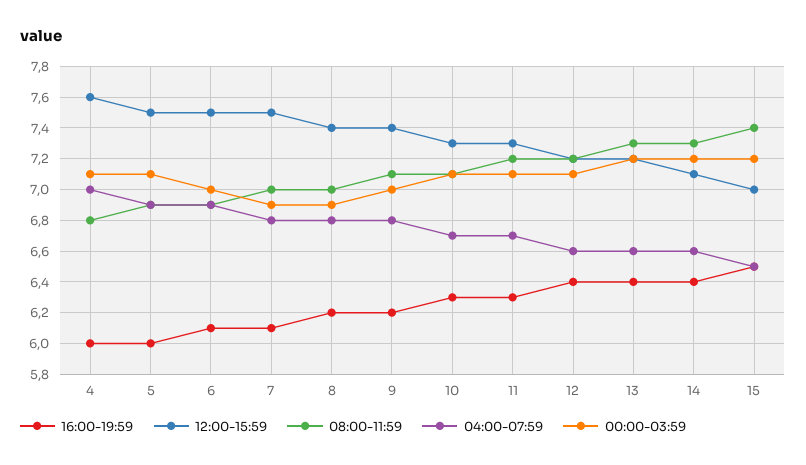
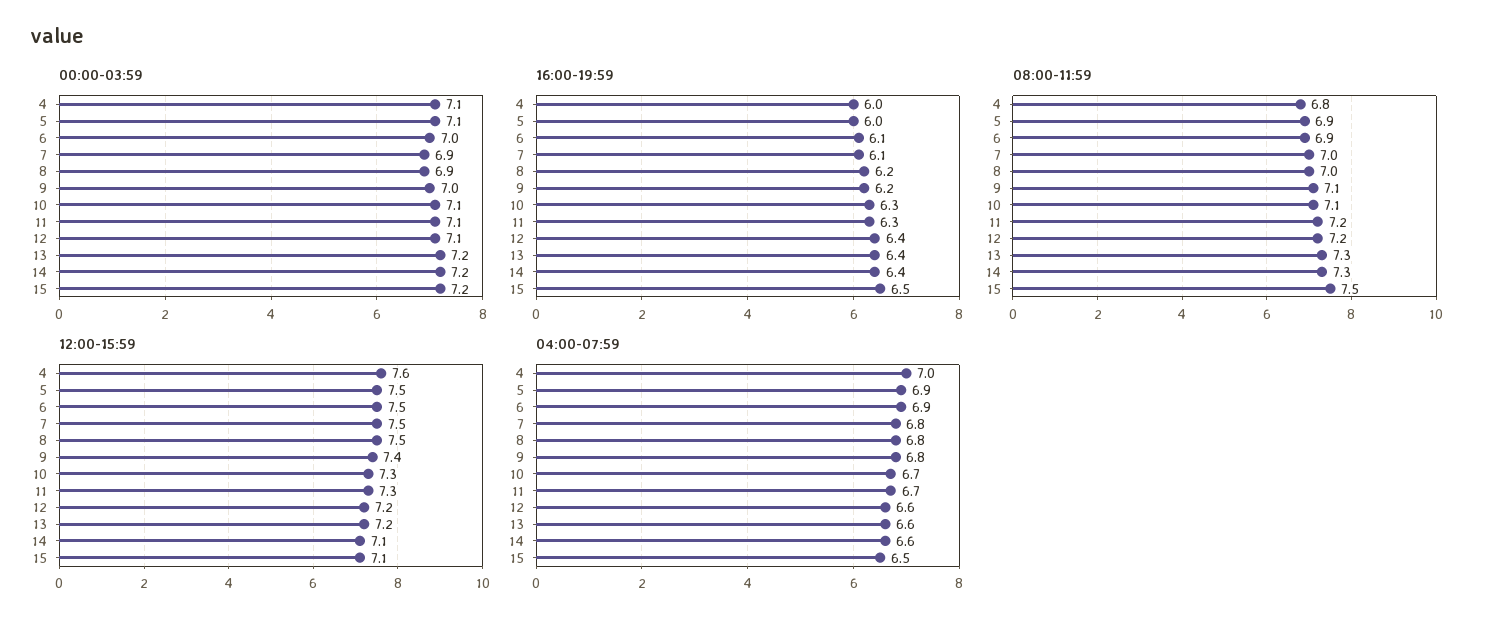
  {
    "16:00-19:59": {
      "4": 6,
      "5": 6,
      "6": 6.1,
      "7": 6.1,
      "8": 6.2,
      "9": 6.2,
      "10": 6.3,
      "11": 6.3,
      "12": 6.4,
      "13": 6.4,
      "14": 6.4,
      "15": 6.5
    },
    "12:00-15:59": {
      "4": 7.6,
      "5": 7.5,
      "6": 7.5,
      "7": 7.5,
-     "8": 7.4,
+     "8": 7.5,
      "9": 7.4,
      "10": 7.3,
      "11": 7.3,
      "12": 7.2,
      "13": 7.2,
      "14": 7.1,
-     "15": 7
+     "15": 7.1
    },
    "08:00-11:59": {
      "4": 6.8,
      "5": 6.9,
      "6": 6.9,
      "7": 7,
      "8": 7,
      "9": 7.1,
      "10": 7.1,
      "11": 7.2,
      "12": 7.2,
      "13": 7.3,
      "14": 7.3,
-     "15": 7.4
+     "15": 7.5
    },
    "04:00-07:59": {
      "4": 7,
      "5": 6.9,
      "6": 6.9,
      "7": 6.8,
      "8": 6.8,
      "9": 6.8,
      "10": 6.7,
      "11": 6.7,
      "12": 6.6,
      "13": 6.6,
      "14": 6.6,
      "15": 6.5
    },
    "00:00-03:59": {
      "4": 7.1,
      "5": 7.1,
      "6": 7,
      "7": 6.9,
      "8": 6.9,
      "9": 7,
      "10": 7.1,
      "11": 7.1,
      "12": 7.1,
      "13": 7.2,
      "14": 7.2,
      "15": 7.2
    }
  }

